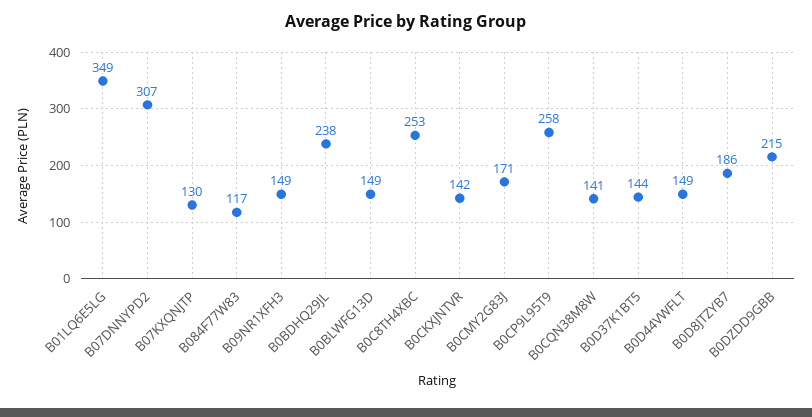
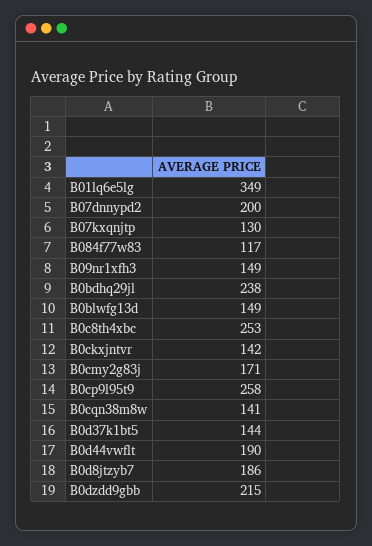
  {
    "B01LQ6E5LG": 349,
-   "B07DNNYPD2": 307,
+   "B07DNNYPD2": 200,
    "B07KXQNJTP": 130,
    "B084F77W83": 117,
    "B09NR1XFH3": 149,
    "B0BDHQ29JL": 238,
    "B0BLWFG13D": 149,
    "B0C8TH4XBC": 253,
    "B0CKXJNTVR": 142,
    "B0CMY2G83J": 171,
    "B0CP9L95T9": 258,
    "B0CQN38M8W": 141,
    "B0D37K1BT5": 144,
-   "B0D44VWFLT": 149,
+   "B0D44VWFLT": 190,
    "B0D8JTZYB7": 186,
    "B0DZDD9GBB": 215
  }

